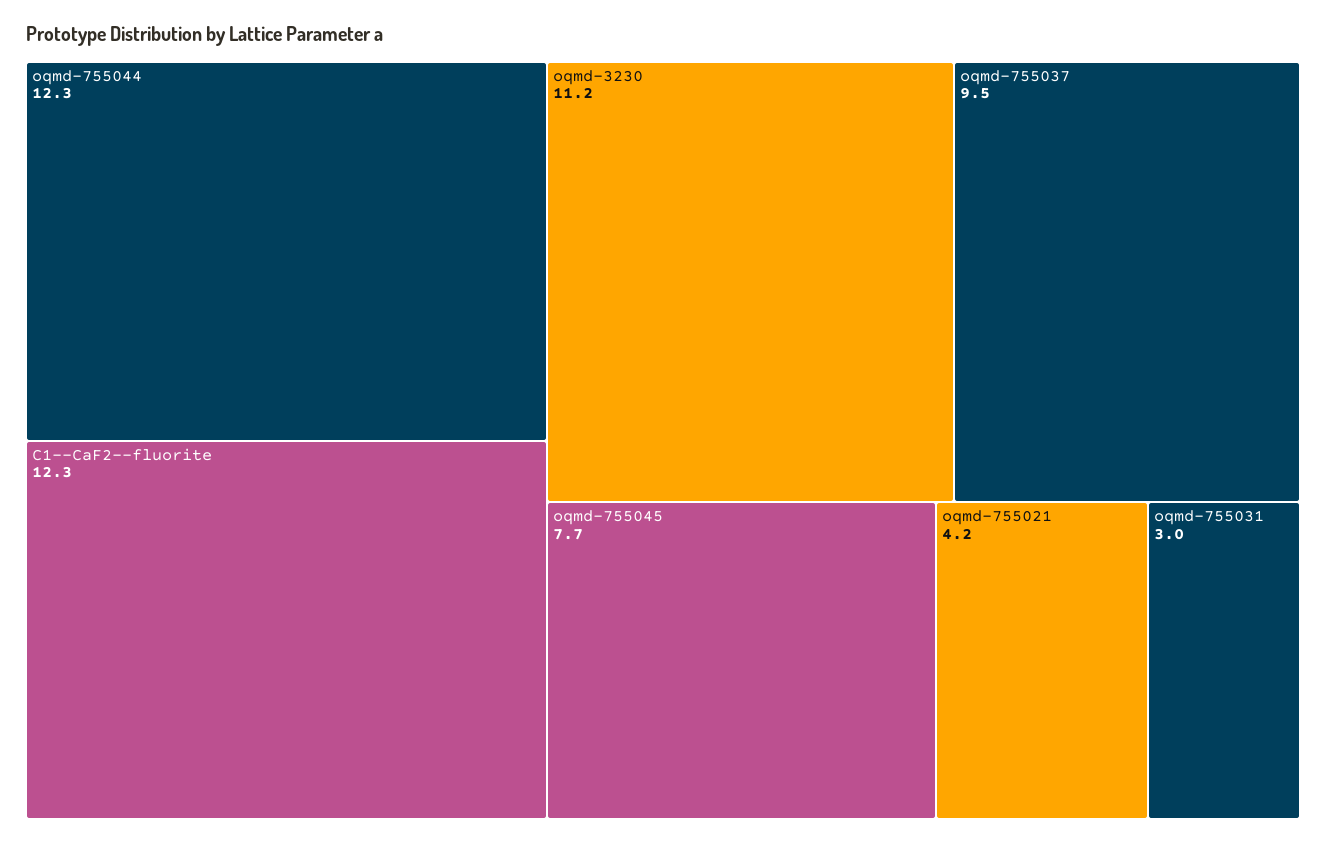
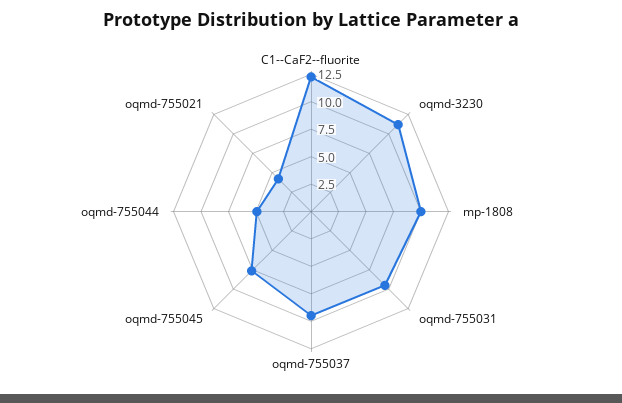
  {
-   "oqmd-755044": 12.3,
+   "oqmd-755044": 5,
    "C1--CaF2--fluorite": 12.3,
    "oqmd-3230": 11.2,
    "oqmd-755037": 9.5,
    "oqmd-755045": 7.7,
    "oqmd-755021": 4.2,
-   "oqmd-755031": 3
+   "oqmd-755031": 10,
+   "mp-1808": 10
  }

